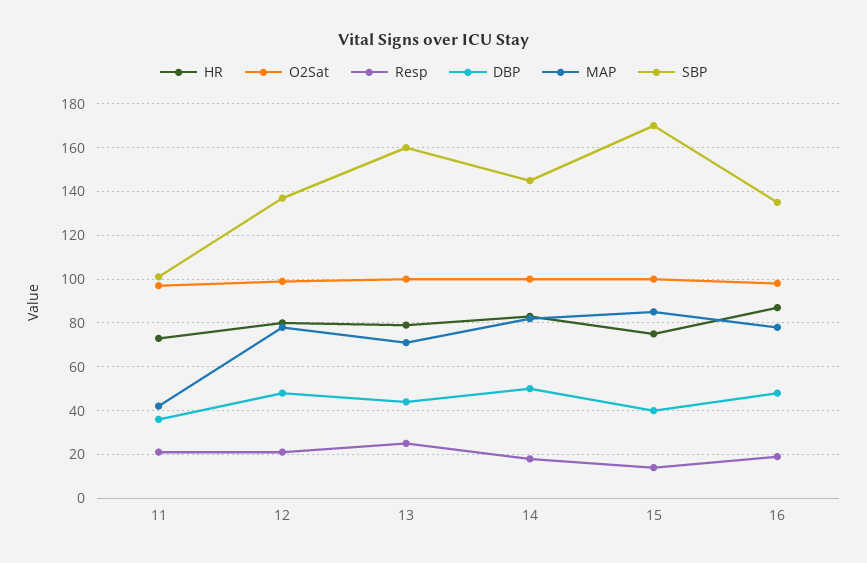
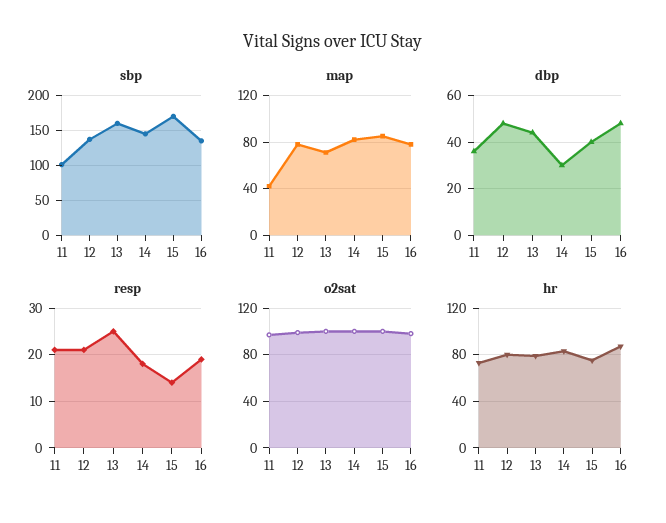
  {
    "HR": {
      "11": 75,
      "12": 80,
      "13": 80,
      "14": 85,
      "15": 75,
      "16": 85
    },
    "O2Sat": {
      "11": 95,
      "12": 100,
      "13": 100,
      "14": 100,
      "15": 100,
      "16": 100
    },
    "Resp": {
      "11": 20,
      "12": 20,
      "13": 25,
      "14": 20,
      "15": 15,
      "16": 20
    },
    "DBP": {
      "11": 35,
      "12": 50,
      "13": 45,
-     "14": 50,
+     "14": 30,
      "15": 40,
      "16": 50
    },
    "MAP": {
      "11": 40,
      "12": 80,
      "13": 70,
      "14": 80,
      "15": 85,
      "16": 80
    },
    "SBP": {
      "11": 100,
      "12": 135,
      "13": 160,
      "14": 145,
      "15": 170,
      "16": 135
    }
  }

